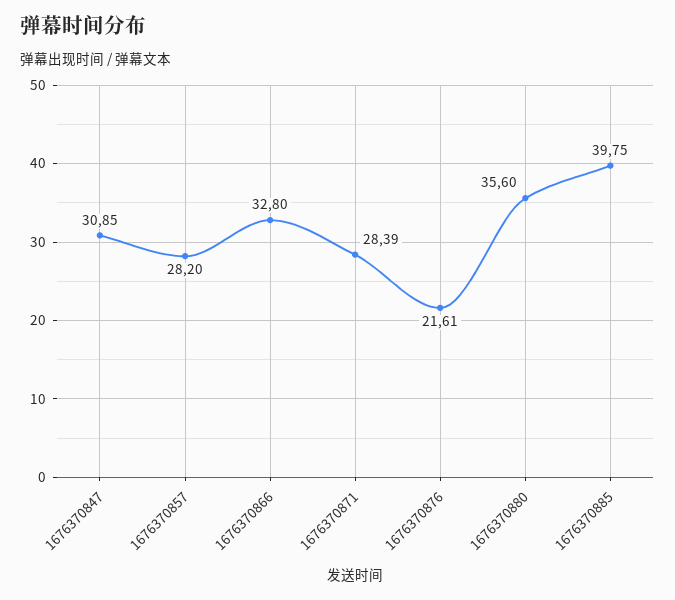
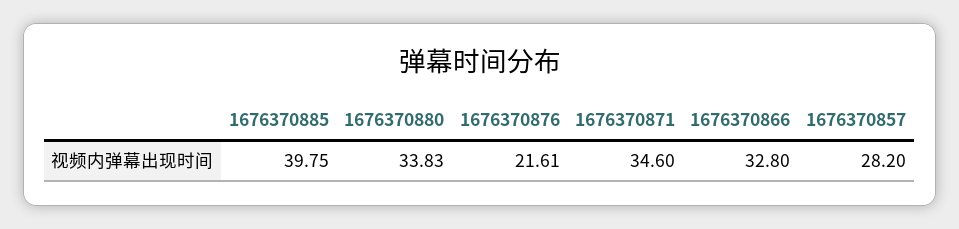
  {
-   "1676370847": 30.85,
    "1676370857": 28.2,
    "1676370866": 32.8,
-   "1676370871": 28.39,
+   "1676370871": 34.6,
    "1676370876": 21.61,
-   "1676370880": 35.6,
+   "1676370880": 33.83,
    "1676370885": 39.75
  }

